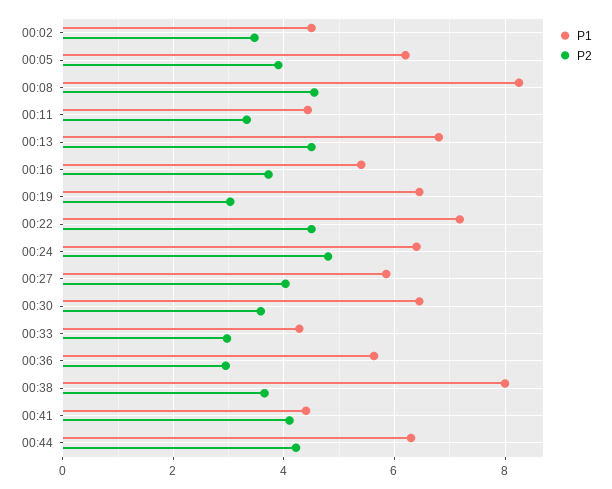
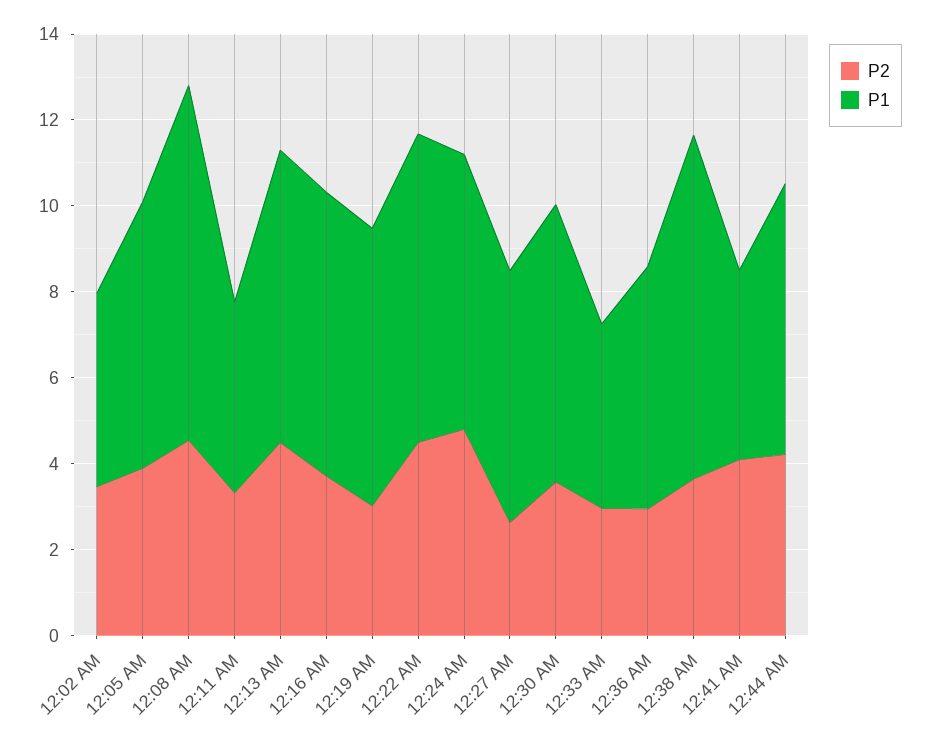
  {
    "P1": {
      "00:02": 4.6,
      "00:05": 6.2,
      "00:08": 8.2,
      "00:11": 4.4,
      "00:13": 6.8,
-     "00:16": 5.4,
+     "00:16": 6.5,
      "00:19": 6.4,
      "00:22": 7.2,
      "00:24": 6.4,
      "00:27": 5.8,
      "00:30": 6.4,
      "00:33": 4.2,
      "00:36": 5.6,
      "00:38": 8,
      "00:41": 4.4,
      "00:44": 6.4
    },
    "P2": {
      "00:02": 3.4,
      "00:05": 4,
      "00:08": 4.6,
      "00:11": 3.4,
      "00:13": 4.6,
      "00:16": 3.8,
      "00:19": 3,
      "00:22": 4.6,
      "00:24": 4.8,
-     "00:27": 4,
+     "00:27": 2.5,
      "00:30": 3.6,
      "00:33": 3,
      "00:36": 3,
      "00:38": 3.6,
      "00:41": 4.2,
      "00:44": 4.2
    }
  }

